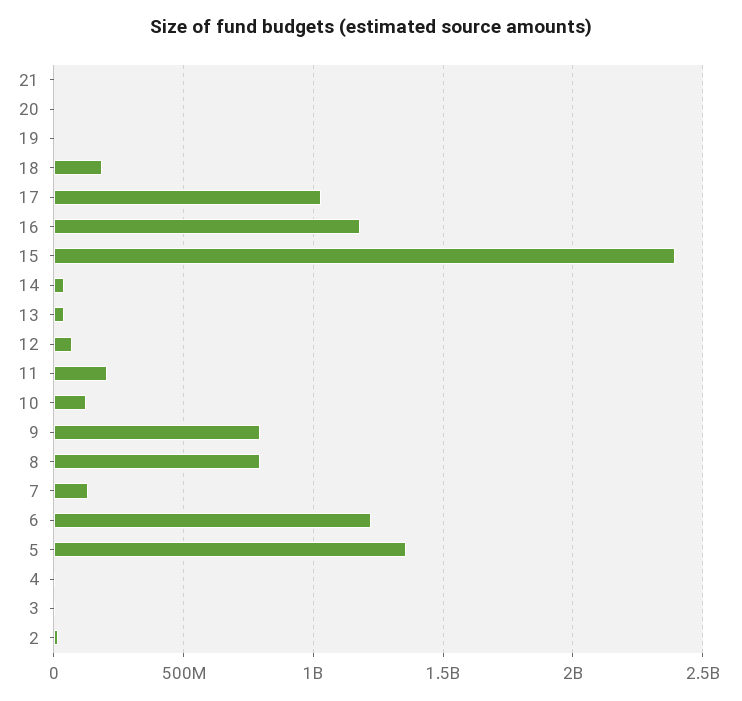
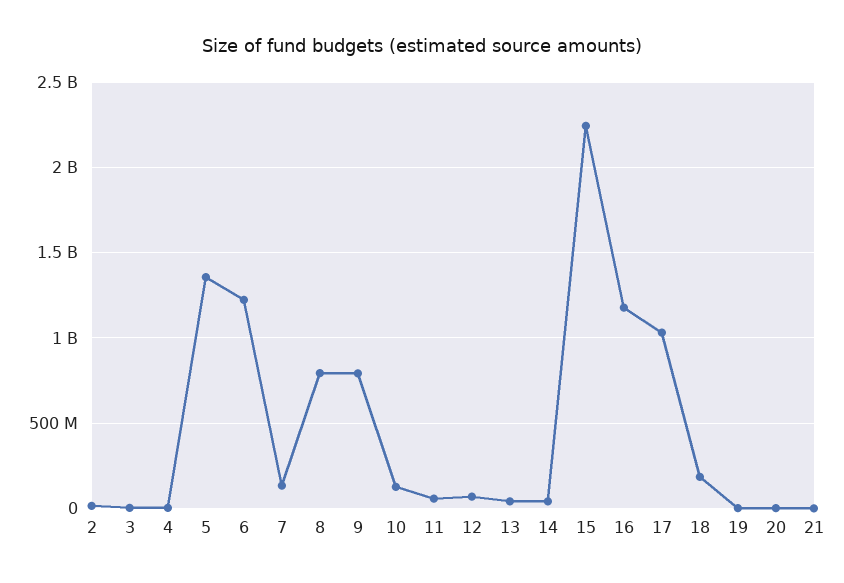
  {
    "21": 0,
    "20": 0,
    "19": 0,
    "18": 200000000,
    "17": 1050000000,
    "16": 1200000000,
-   "15": 2400000000,
+   "15": 2250000000,
    "14": 50000000,
    "13": 50000000,
    "12": 50000000,
-   "11": 200000000,
+   "11": 50000000,
    "10": 150000000,
    "9": 800000000,
    "8": 800000000,
    "7": 150000000,
    "6": 1200000000,
    "5": 1350000000,
    "4": 0,
    "3": 0,
    "2": 0
  }

